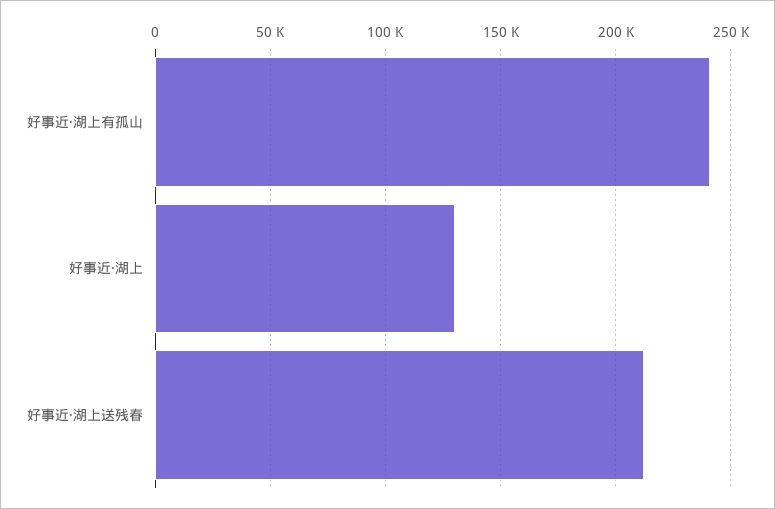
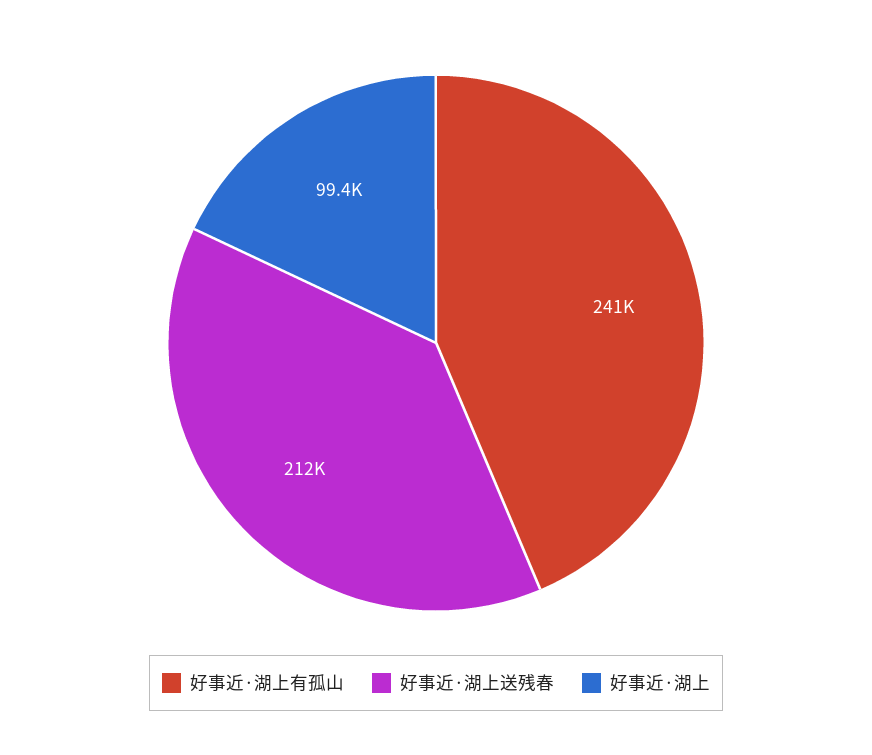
  {
    "好事近·湖上有孤山": 241000,
-   "好事近·湖上": 130000,
+   "好事近·湖上": 99400,
    "好事近·湖上送残春": 212000
  }

